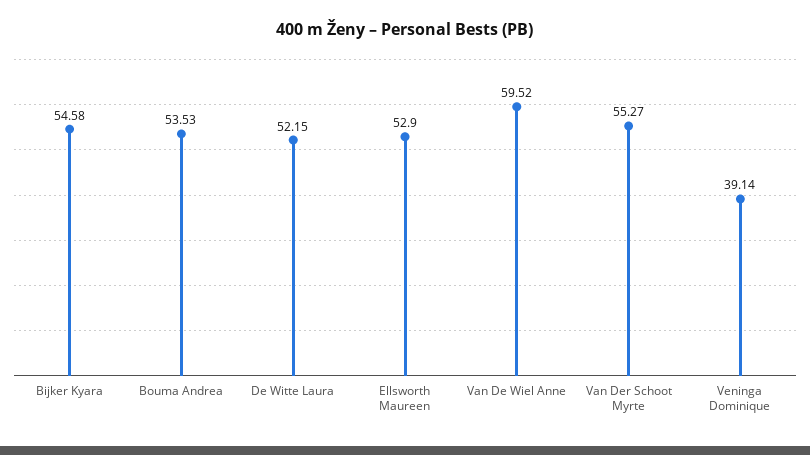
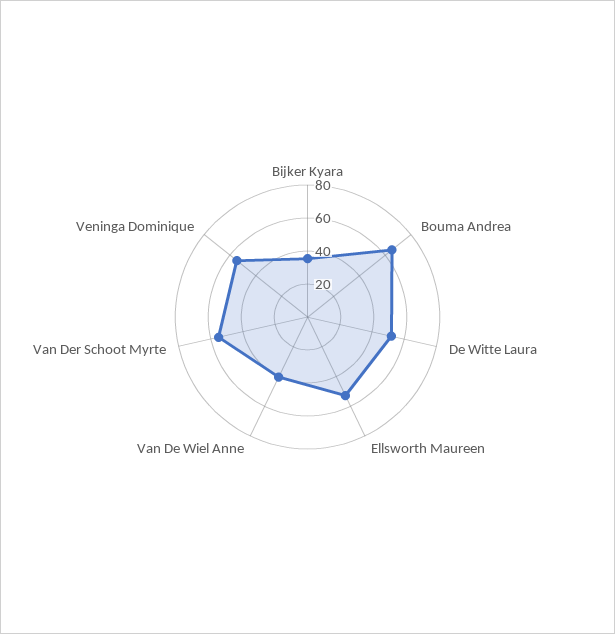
  {
-   "Bijker Kyara": 54.58,
+   "Bijker Kyara": 35,
-   "Bouma Andrea": 53.53,
+   "Bouma Andrea": 65,
    "De Witte Laura": 52.15,
    "Ellsworth Maureen": 52.9,
-   "Van De Wiel Anne": 59.52,
+   "Van De Wiel Anne": 40,
    "Van Der Schoot Myrte": 55.27,
-   "Veninga Dominique": 39.14
+   "Veninga Dominique": 55
  }

